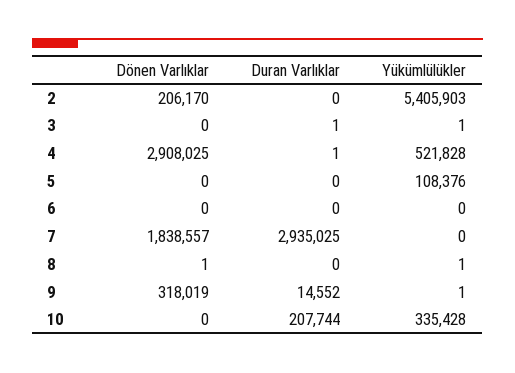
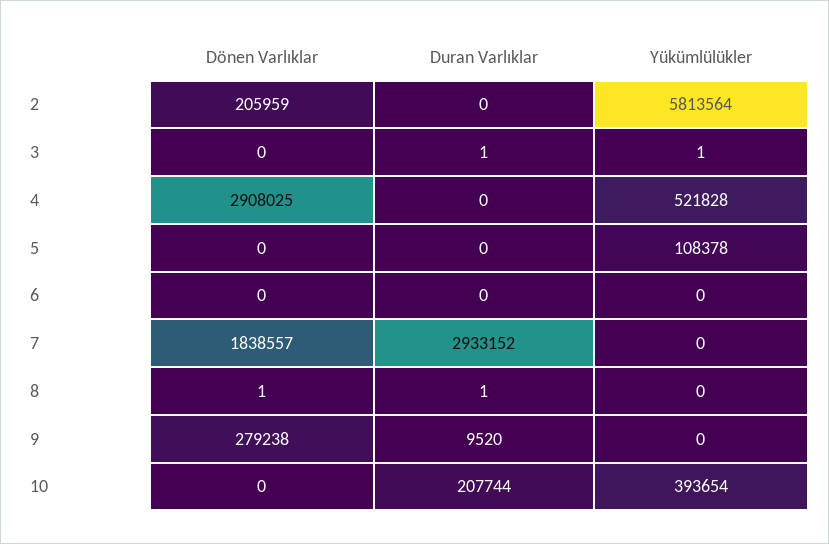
  {
    "Dönen Varlıklar": {
-     "2": 206170,
+     "2": 205959,
      "3": 0,
      "4": 2908025,
      "5": 0,
      "6": 0,
      "7": 1838557,
      "8": 1,
-     "9": 318019,
+     "9": 279238,
      "10": 0
    },
    "Duran Varlıklar": {
      "2": 0,
      "3": 1,
-     "4": 1,
+     "4": 0,
      "5": 0,
      "6": 0,
-     "7": 2935025,
+     "7": 2933152,
-     "8": 0,
+     "8": 1,
-     "9": 14552,
+     "9": 9520,
      "10": 207744
    },
    "Yükümlülükler": {
-     "2": 5405903,
+     "2": 5813564,
      "3": 1,
      "4": 521828,
-     "5": 108376,
+     "5": 108378,
      "6": 0,
      "7": 0,
-     "8": 1,
+     "8": 0,
-     "9": 1,
+     "9": 0,
-     "10": 335428
+     "10": 393654
    }
  }

